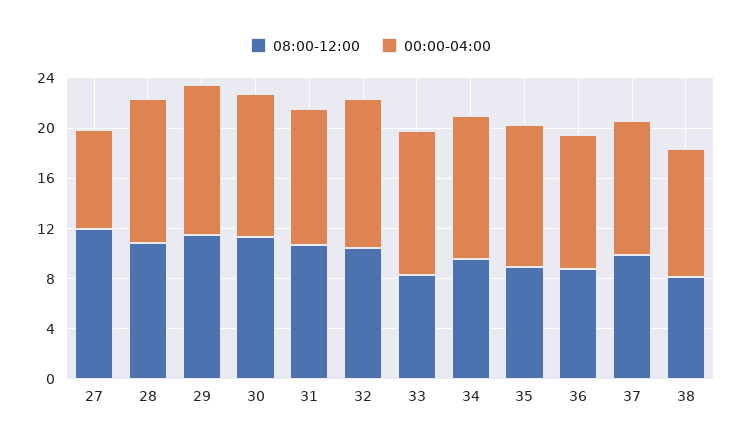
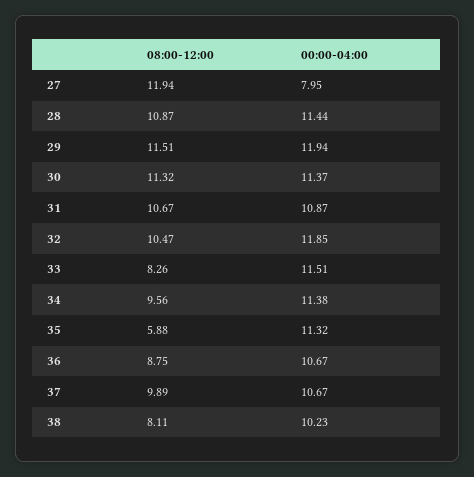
  {
    "08:00-12:00": {
      "27": 11.94,
      "28": 10.87,
      "29": 11.51,
      "30": 11.32,
      "31": 10.67,
      "32": 10.47,
      "33": 8.26,
      "34": 9.56,
-     "35": 9,
+     "35": 5.88,
      "36": 8.75,
      "37": 9.89,
      "38": 8.11
    },
    "00:00-04:00": {
      "27": 7.95,
      "28": 11.44,
      "29": 11.94,
      "30": 11.37,
      "31": 10.87,
      "32": 11.85,
      "33": 11.51,
      "34": 11.38,
      "35": 11.32,
      "36": 10.67,
      "37": 10.67,
      "38": 10.23
    }
  }

